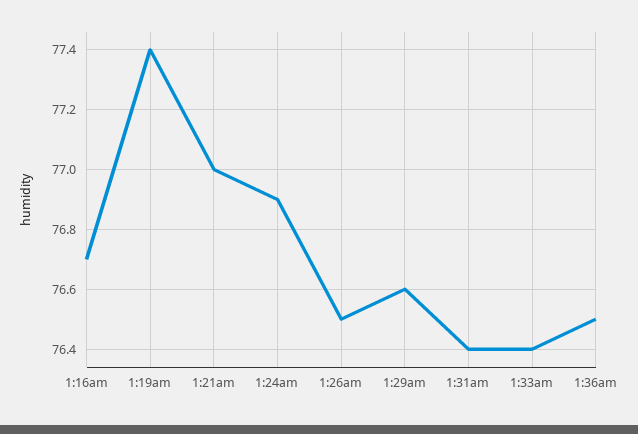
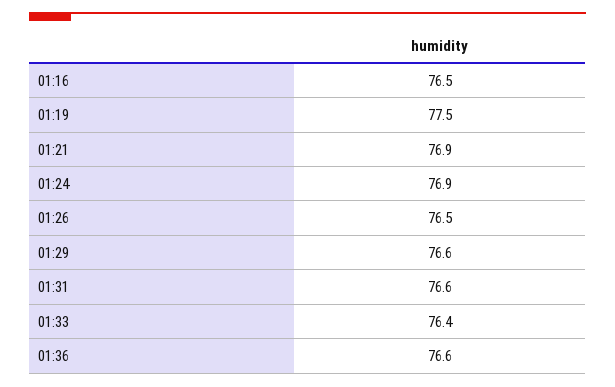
  {
-   "1:16am": 76.7,
+   "1:16am": 76.5,
-   "1:19am": 77.4,
+   "1:19am": 77.5,
-   "1:21am": 77,
+   "1:21am": 76.9,
    "1:24am": 76.9,
    "1:26am": 76.5,
    "1:29am": 76.6,
-   "1:31am": 76.4,
+   "1:31am": 76.6,
    "1:33am": 76.4,
-   "1:36am": 76.5
+   "1:36am": 76.6
  }

